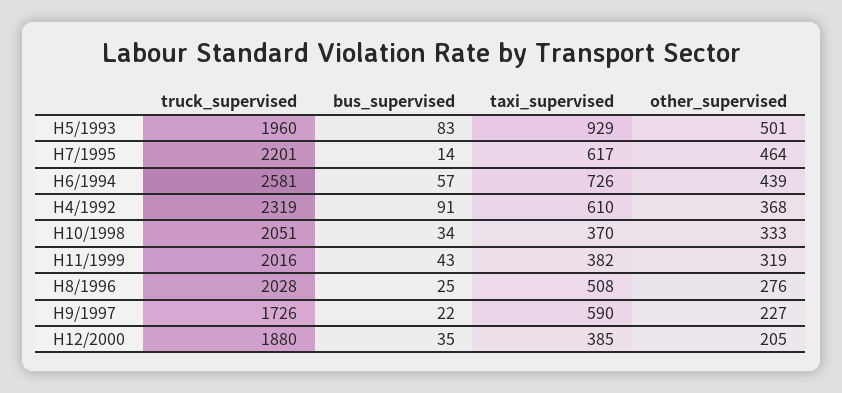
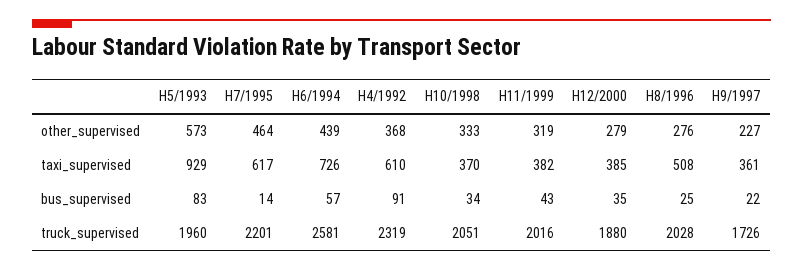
  {
    "truck_supervised": {
      "H5/1993": 1960,
      "H7/1995": 2201,
      "H6/1994": 2581,
      "H4/1992": 2319,
      "H10/1998": 2051,
      "H11/1999": 2016,
      "H8/1996": 2028,
      "H9/1997": 1726,
      "H12/2000": 1880
    },
    "bus_supervised": {
      "H5/1993": 83,
      "H7/1995": 14,
      "H6/1994": 57,
      "H4/1992": 91,
      "H10/1998": 34,
      "H11/1999": 43,
      "H8/1996": 25,
      "H9/1997": 22,
      "H12/2000": 35
    },
    "taxi_supervised": {
      "H5/1993": 929,
      "H7/1995": 617,
      "H6/1994": 726,
      "H4/1992": 610,
      "H10/1998": 370,
      "H11/1999": 382,
      "H8/1996": 508,
-     "H9/1997": 590,
+     "H9/1997": 361,
      "H12/2000": 385
    },
    "other_supervised": {
-     "H5/1993": 501,
+     "H5/1993": 573,
      "H7/1995": 464,
      "H6/1994": 439,
      "H4/1992": 368,
      "H10/1998": 333,
      "H11/1999": 319,
      "H8/1996": 276,
      "H9/1997": 227,
-     "H12/2000": 205
+     "H12/2000": 279
    }
  }

